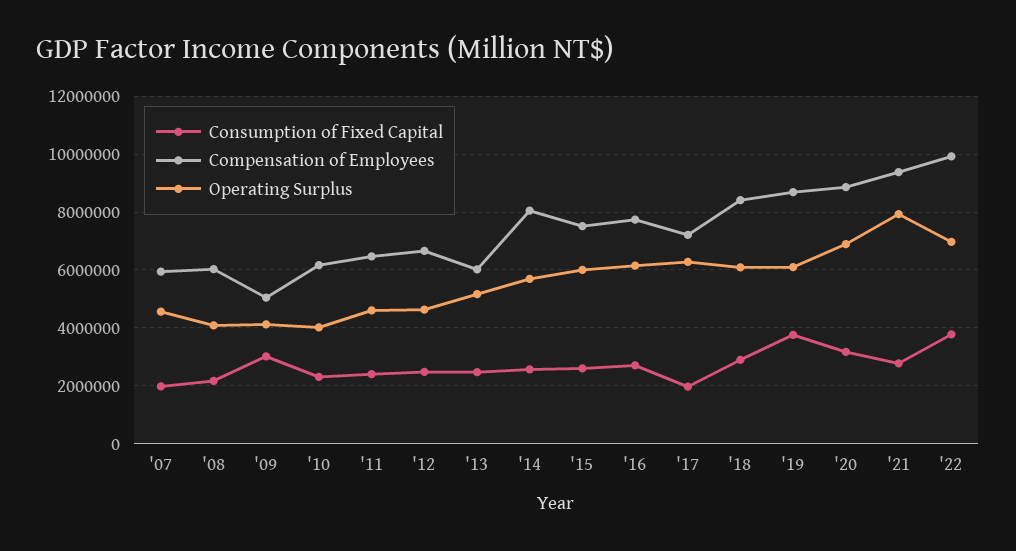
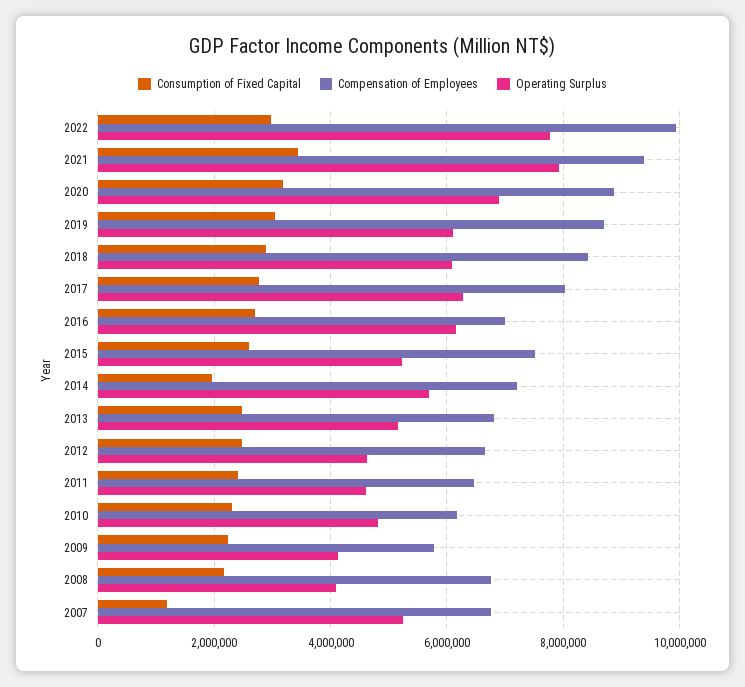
  {
    "Consumption of Fixed Capital": {
-     "'07": 2000000,
+     "'07": 1200000,
      "'08": 2200000,
-     "'09": 3000000,
+     "'09": 2200000,
      "'10": 2400000,
      "'11": 2400000,
      "'12": 2400000,
      "'13": 2400000,
-     "'14": 2500000,
+     "'14": 2000000,
      "'15": 2600000,
      "'16": 2800000,
-     "'17": 2000000,
+     "'17": 2800000,
      "'18": 2800000,
-     "'19": 3750000,
+     "'19": 3000000,
      "'20": 3200000,
-     "'21": 2750000,
+     "'21": 3400000,
-     "'22": 3750000
+     "'22": 3000000
    },
    "Compensation of Employees": {
-     "'07": 6000000,
+     "'07": 6800000,
-     "'08": 6000000,
+     "'08": 6800000,
-     "'09": 5000000,
+     "'09": 5800000,
      "'10": 6200000,
      "'11": 6400000,
      "'12": 6600000,
-     "'13": 6000000,
+     "'13": 6800000,
-     "'14": 8000000,
+     "'14": 7200000,
      "'15": 7600000,
-     "'16": 7750000,
+     "'16": 7000000,
-     "'17": 7250000,
+     "'17": 8000000,
      "'18": 8400000,
      "'19": 8600000,
      "'20": 8800000,
      "'21": 9400000,
      "'22": 10000000
    },
    "Operating Surplus": {
-     "'07": 4500000,
+     "'07": 5200000,
      "'08": 4000000,
      "'09": 4200000,
-     "'10": 4000000,
+     "'10": 4800000,
      "'11": 4600000,
      "'12": 4600000,
      "'13": 5200000,
      "'14": 5600000,
-     "'15": 6000000,
+     "'15": 5200000,
      "'16": 6200000,
      "'17": 6200000,
      "'18": 6000000,
      "'19": 6000000,
      "'20": 6800000,
      "'21": 8000000,
-     "'22": 7000000
+     "'22": 7800000
    }
  }

